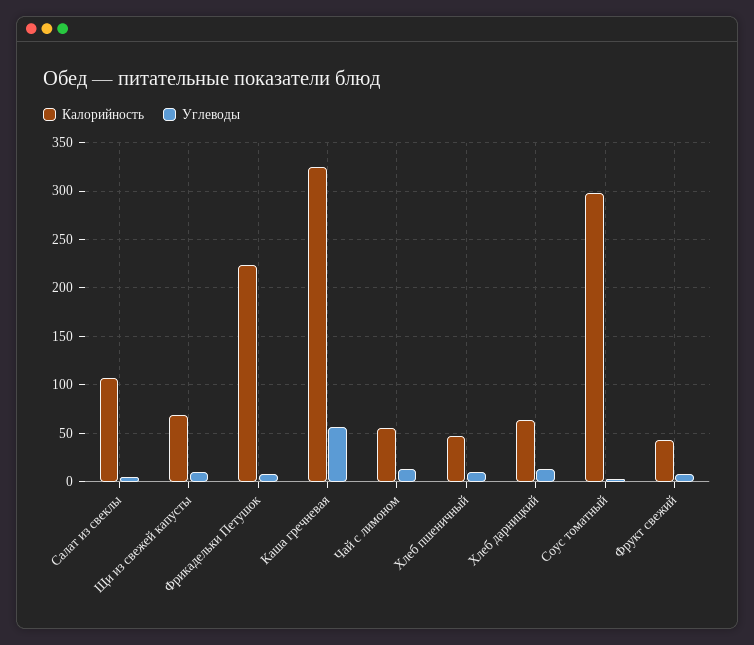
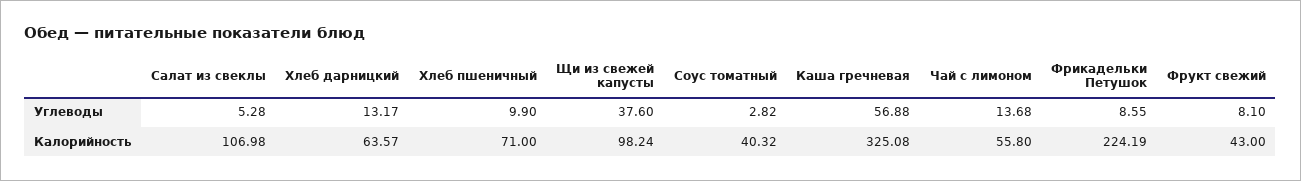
  {
    "Калорийность": {
      "Салат из свеклы": 106.98,
-     "Щи из свежей капусты": 70,
+     "Щи из свежей капусты": 98.24,
      "Фрикадельки Петушок": 224.19,
      "Каша гречневая": 325.08,
      "Чай с лимоном": 55.8,
-     "Хлеб пшеничный": 50,
+     "Хлеб пшеничный": 71,
      "Хлеб дарницкий": 63.57,
-     "Соус томатный": 300,
+     "Соус томатный": 40.32,
      "Фрукт свежий": 43
    },
    "Углеводы": {
      "Салат из свеклы": 5.28,
-     "Щи из свежей капусты": 10,
+     "Щи из свежей капусты": 37.6,
      "Фрикадельки Петушок": 8.55,
      "Каша гречневая": 56.88,
      "Чай с лимоном": 13.68,
      "Хлеб пшеничный": 9.9,
      "Хлеб дарницкий": 13.17,
      "Соус томатный": 2.82,
      "Фрукт свежий": 8.1
    }
  }

